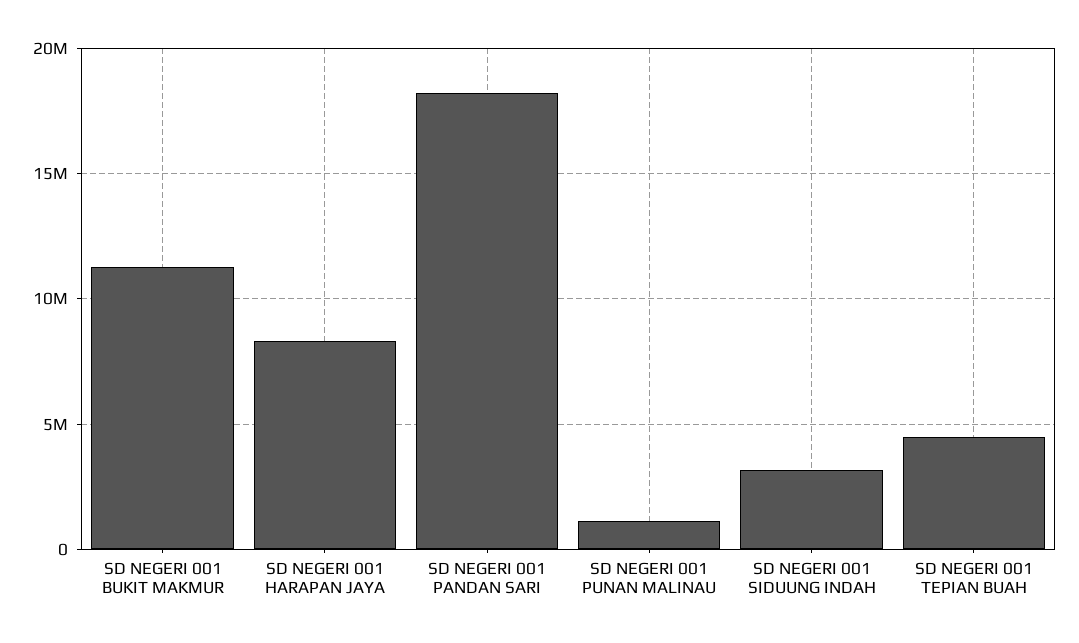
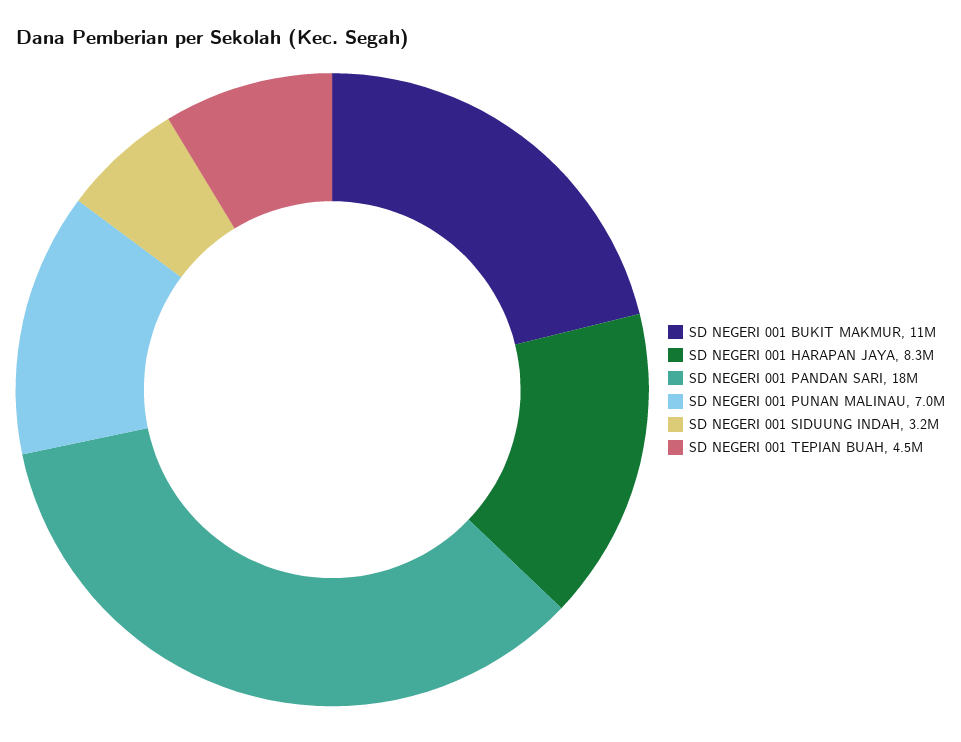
  {
    "SD NEGERI 001 BUKIT MAKMUR": 11000000,
    "SD NEGERI 001 HARAPAN JAYA": 8300000,
    "SD NEGERI 001 PANDAN SARI": 18000000,
-   "SD NEGERI 001 PUNAN MALINAU": 1000000,
+   "SD NEGERI 001 PUNAN MALINAU": 7000000,
    "SD NEGERI 001 SIDUUNG INDAH": 3200000,
    "SD NEGERI 001 TEPIAN BUAH": 4500000
  }

